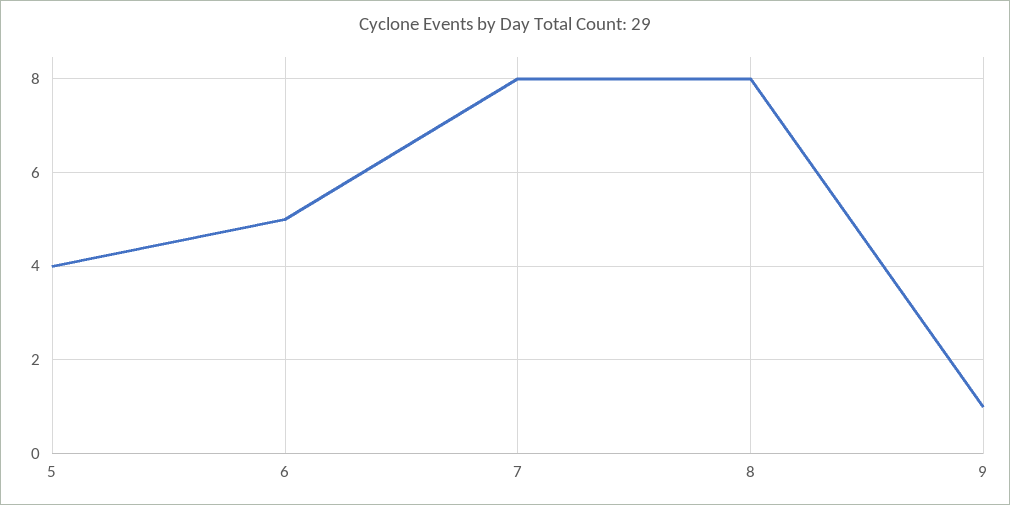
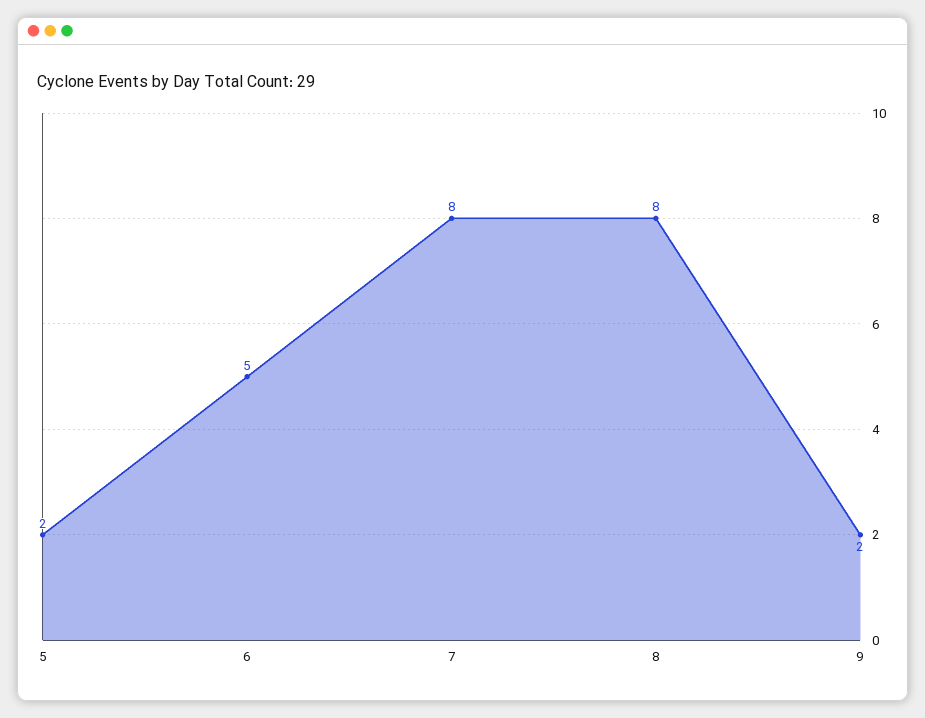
  {
-   "5": 4,
+   "5": 2,
    "6": 5,
    "7": 8,
    "8": 8,
-   "9": 1
+   "9": 2
  }

